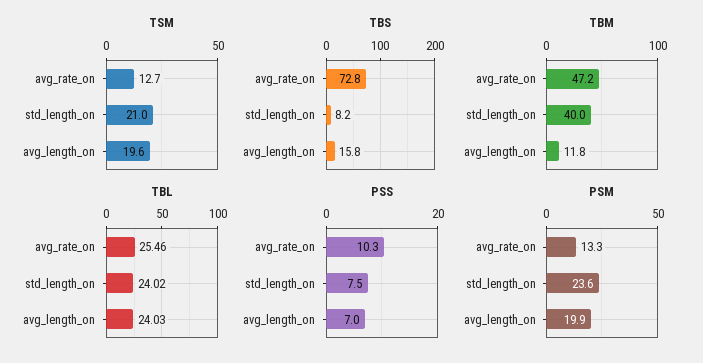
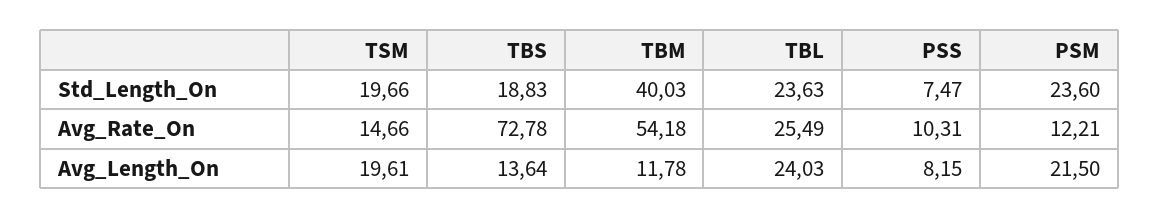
  {
    "TSM": {
-     "avg_rate_on": 12.7,
+     "avg_rate_on": 14.66,
-     "std_length_on": 21,
+     "std_length_on": 19.66,
      "avg_length_on": 19.61
    },
    "TBS": {
      "avg_rate_on": 72.78,
-     "std_length_on": 8.2,
+     "std_length_on": 18.83,
-     "avg_length_on": 15.8
+     "avg_length_on": 13.64
    },
    "TBM": {
-     "avg_rate_on": 47.2,
+     "avg_rate_on": 54.18,
      "std_length_on": 40.03,
      "avg_length_on": 11.78
    },
    "TBL": {
-     "avg_rate_on": 25.46,
+     "avg_rate_on": 25.49,
-     "std_length_on": 24.02,
+     "std_length_on": 23.63,
      "avg_length_on": 24.03
    },
    "PSS": {
      "avg_rate_on": 10.31,
      "std_length_on": 7.47,
-     "avg_length_on": 7
+     "avg_length_on": 8.15
    },
    "PSM": {
-     "avg_rate_on": 13.3,
+     "avg_rate_on": 12.21,
      "std_length_on": 23.6,
-     "avg_length_on": 19.9
+     "avg_length_on": 21.5
    }
  }

